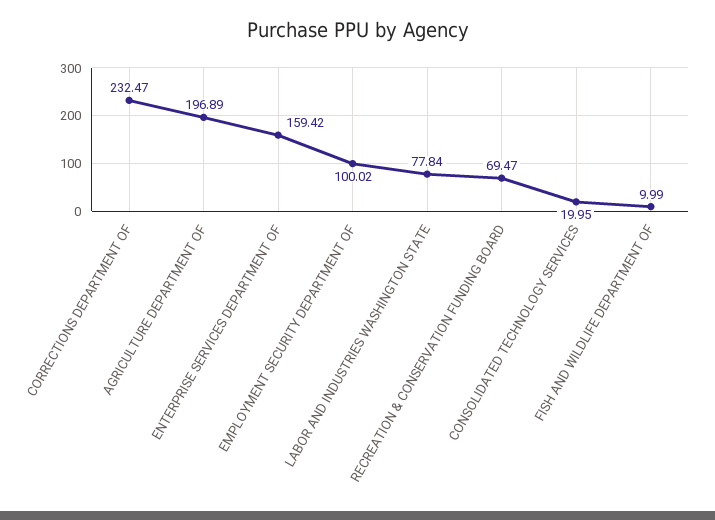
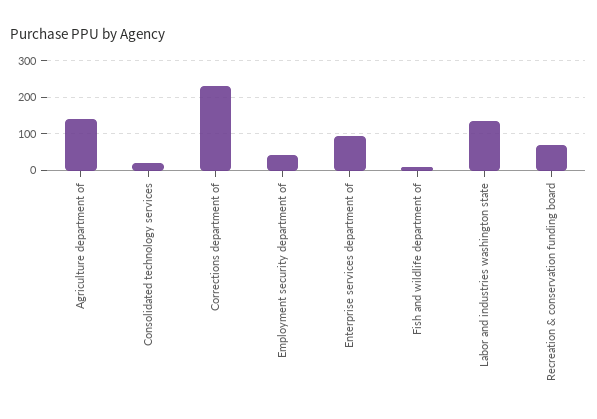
  {
    "CORRECTIONS DEPARTMENT OF": 232.47,
-   "AGRICULTURE DEPARTMENT OF": 196.89,
+   "AGRICULTURE DEPARTMENT OF": 140,
-   "ENTERPRISE SERVICES DEPARTMENT OF": 159.42,
+   "ENTERPRISE SERVICES DEPARTMENT OF": 100,
-   "EMPLOYMENT SECURITY DEPARTMENT OF": 100.02,
+   "EMPLOYMENT SECURITY DEPARTMENT OF": 40,
-   "LABOR AND INDUSTRIES WASHINGTON STATE": 77.84,
+   "LABOR AND INDUSTRIES WASHINGTON STATE": 140,
    "RECREATION & CONSERVATION FUNDING BOARD": 69.47,
    "CONSOLIDATED TECHNOLOGY SERVICES": 19.95,
    "FISH AND WILDLIFE DEPARTMENT OF": 9.99
  }

